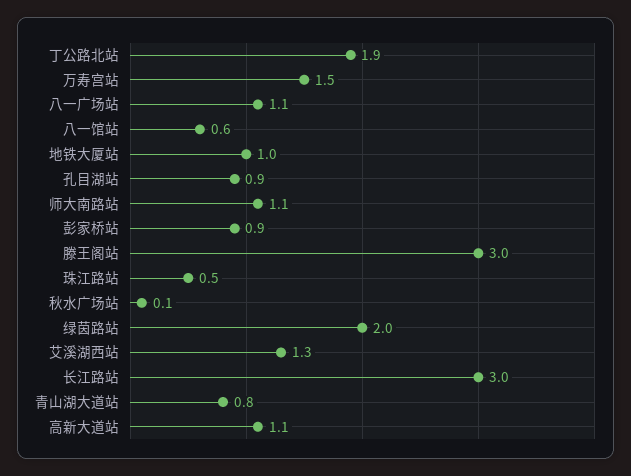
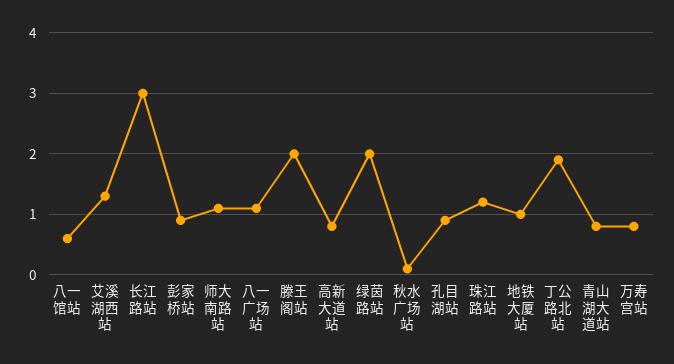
  {
    "丁公路北站": 1.9,
-   "万寿宫站": 1.5,
+   "万寿宫站": 0.8,
    "八一广场站": 1.1,
    "八一馆站": 0.6,
    "地铁大厦站": 1,
    "孔目湖站": 0.9,
    "师大南路站": 1.1,
    "彭家桥站": 0.9,
-   "滕王阁站": 3,
+   "滕王阁站": 2,
-   "珠江路站": 0.5,
+   "珠江路站": 1.2,
    "秋水广场站": 0.1,
    "绿茵路站": 2,
    "艾溪湖西站": 1.3,
    "长江路站": 3,
    "青山湖大道站": 0.8,
-   "高新大道站": 1.1
+   "高新大道站": 0.8
  }

